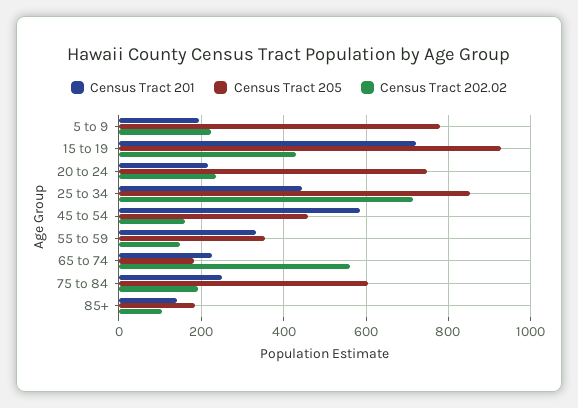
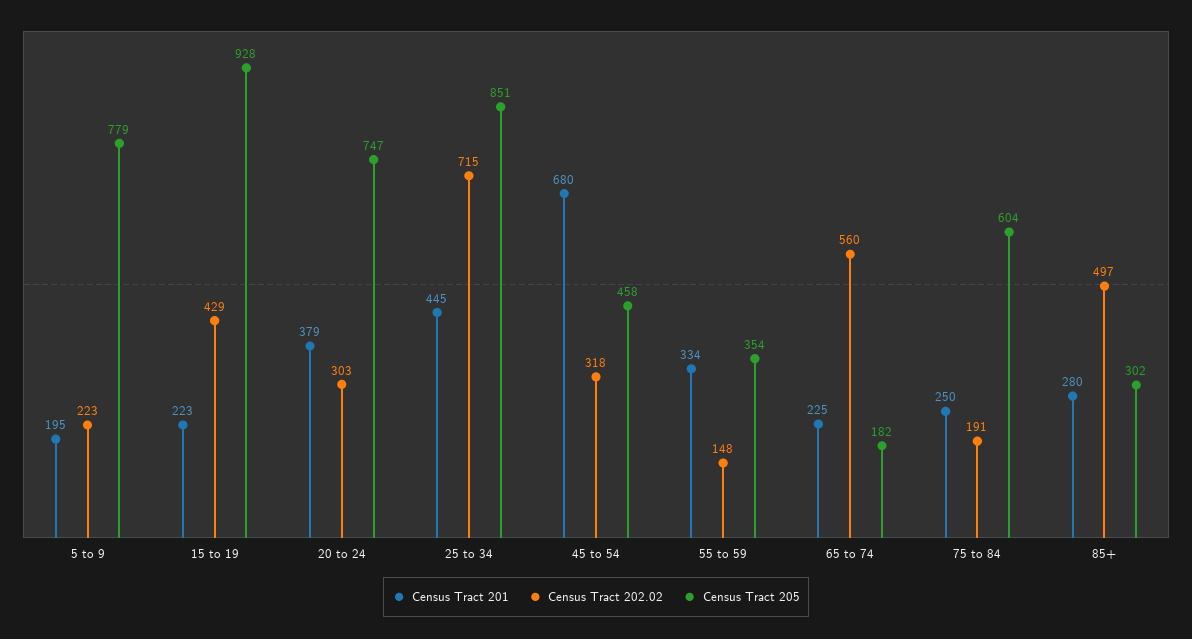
  {
    "Census Tract 201": {
      "5 to 9": 195,
-     "15 to 19": 720,
+     "15 to 19": 223,
-     "20 to 24": 220,
+     "20 to 24": 379,
      "25 to 34": 445,
-     "45 to 54": 580,
+     "45 to 54": 680,
      "55 to 59": 334,
      "65 to 74": 225,
      "75 to 84": 250,
-     "85+": 140
+     "85+": 280
    },
    "Census Tract 205": {
      "5 to 9": 779,
      "15 to 19": 928,
      "20 to 24": 747,
      "25 to 34": 851,
      "45 to 54": 458,
      "55 to 59": 354,
      "65 to 74": 182,
      "75 to 84": 604,
-     "85+": 180
+     "85+": 302
    },
    "Census Tract 202.02": {
      "5 to 9": 223,
      "15 to 19": 429,
-     "20 to 24": 240,
+     "20 to 24": 303,
      "25 to 34": 715,
-     "45 to 54": 160,
+     "45 to 54": 318,
      "55 to 59": 148,
      "65 to 74": 560,
      "75 to 84": 191,
-     "85+": 100
+     "85+": 497
    }
  }

